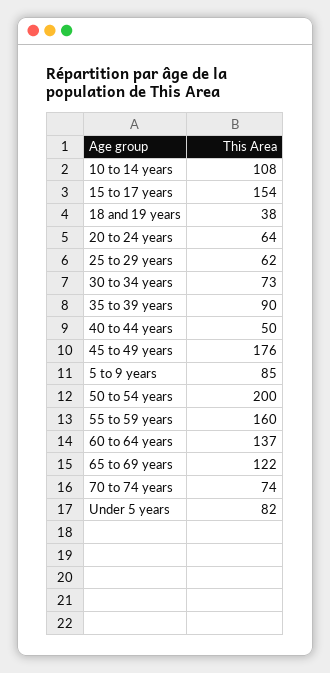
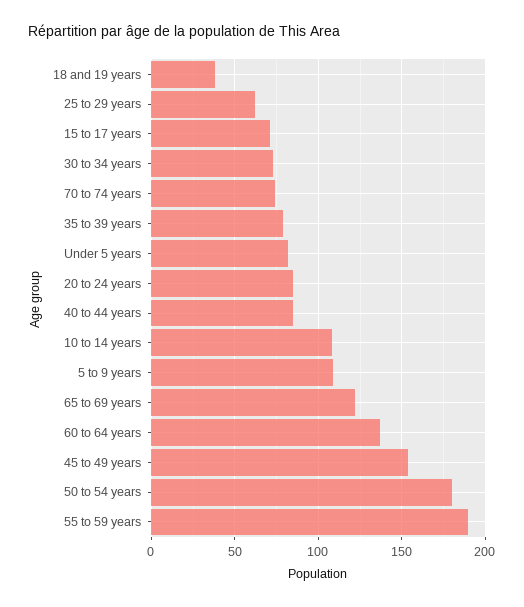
  {
    "10 to 14 years": 108,
-   "15 to 17 years": 154,
+   "15 to 17 years": 70,
    "18 and 19 years": 38,
-   "20 to 24 years": 64,
+   "20 to 24 years": 85,
    "25 to 29 years": 62,
    "30 to 34 years": 73,
-   "35 to 39 years": 90,
+   "35 to 39 years": 80,
-   "40 to 44 years": 50,
+   "40 to 44 years": 85,
-   "45 to 49 years": 176,
+   "45 to 49 years": 155,
-   "5 to 9 years": 85,
+   "5 to 9 years": 110,
-   "50 to 54 years": 200,
+   "50 to 54 years": 180,
-   "55 to 59 years": 160,
+   "55 to 59 years": 190,
    "60 to 64 years": 137,
    "65 to 69 years": 122,
    "70 to 74 years": 74,
    "Under 5 years": 82
  }

